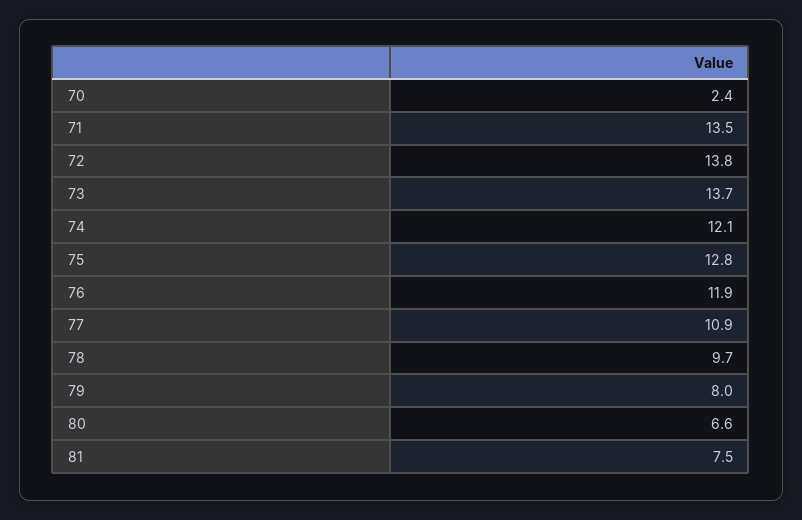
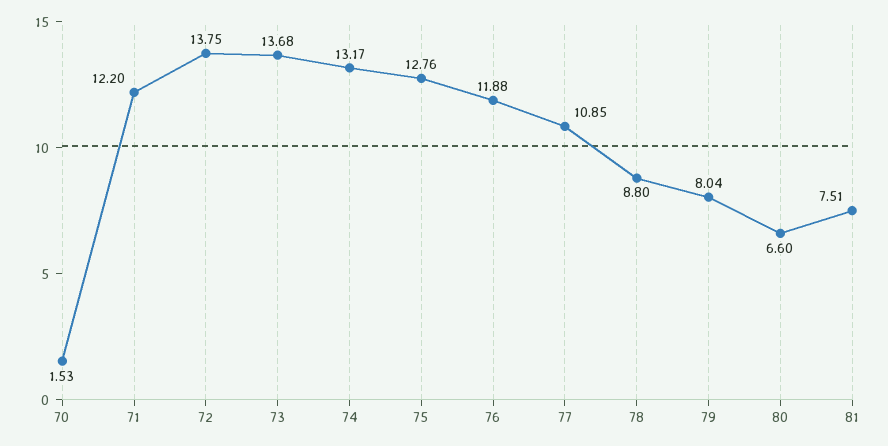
  {
-   "70": 2.4,
+   "70": 1.53,
-   "71": 13.5,
+   "71": 12.2,
    "72": 13.75,
    "73": 13.68,
-   "74": 12.1,
+   "74": 13.17,
    "75": 12.76,
    "76": 11.88,
    "77": 10.85,
-   "78": 9.7,
+   "78": 8.8,
    "79": 8.04,
    "80": 6.6,
    "81": 7.51
  }

